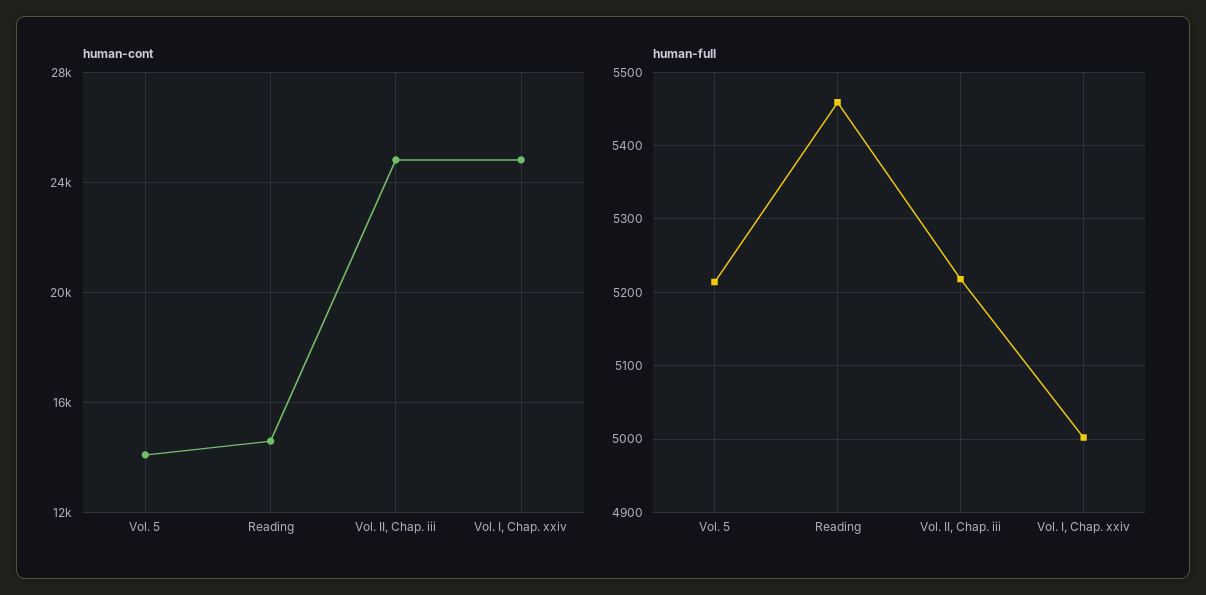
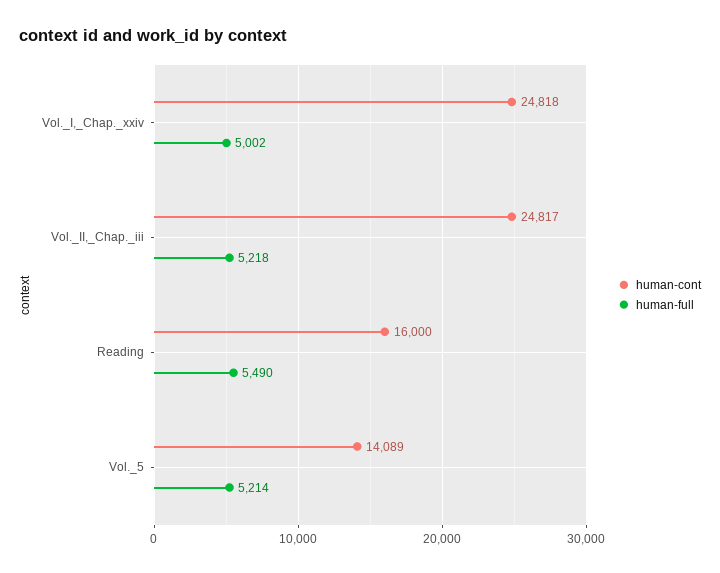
  {
    "human-cont": {
      "Vol. 5": 14089,
-     "Reading": 14500,
+     "Reading": 16000,
      "Vol. II, Chap. iii": 24817,
      "Vol. I, Chap. xxiv": 24818
    },
    "human-full": {
      "Vol. 5": 5214,
-     "Reading": 5460,
+     "Reading": 5490,
      "Vol. II, Chap. iii": 5218,
      "Vol. I, Chap. xxiv": 5002
    }
  }

